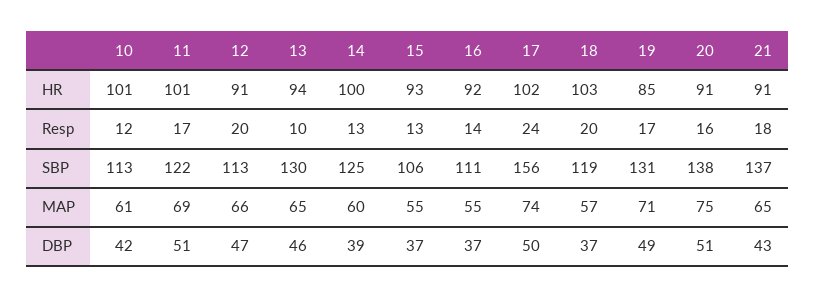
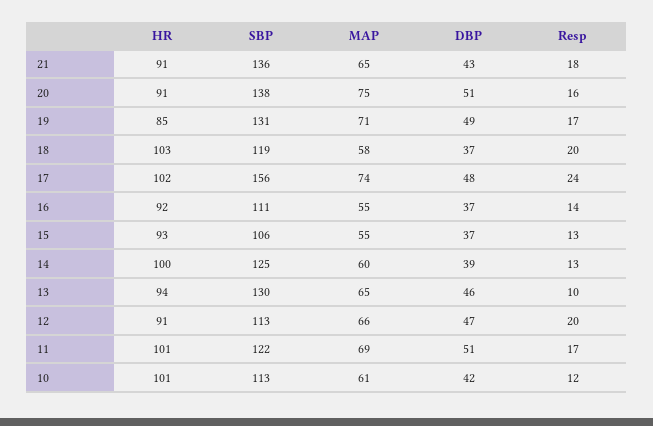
  {
    "10": {
      "HR": 101,
      "Resp": 12,
      "SBP": 113,
      "MAP": 61,
      "DBP": 42
    },
    "11": {
      "HR": 101,
      "Resp": 17,
      "SBP": 122,
      "MAP": 69,
      "DBP": 51
    },
    "12": {
      "HR": 91,
      "Resp": 20,
      "SBP": 113,
      "MAP": 66,
      "DBP": 47
    },
    "13": {
      "HR": 94,
      "Resp": 10,
      "SBP": 130,
      "MAP": 65,
      "DBP": 46
    },
    "14": {
      "HR": 100,
      "Resp": 13,
      "SBP": 125,
      "MAP": 60,
      "DBP": 39
    },
    "15": {
      "HR": 93,
      "Resp": 13,
      "SBP": 106,
      "MAP": 55,
      "DBP": 37
    },
    "16": {
      "HR": 92,
      "Resp": 14,
      "SBP": 111,
      "MAP": 55,
      "DBP": 37
    },
    "17": {
      "HR": 102,
      "Resp": 24,
      "SBP": 156,
      "MAP": 74,
-     "DBP": 50
+     "DBP": 48
    },
    "18": {
      "HR": 103,
      "Resp": 20,
      "SBP": 119,
-     "MAP": 57,
+     "MAP": 58,
      "DBP": 37
    },
    "19": {
      "HR": 85,
      "Resp": 17,
      "SBP": 131,
      "MAP": 71,
      "DBP": 49
    },
    "20": {
      "HR": 91,
      "Resp": 16,
      "SBP": 138,
      "MAP": 75,
      "DBP": 51
    },
    "21": {
      "HR": 91,
      "Resp": 18,
-     "SBP": 137,
+     "SBP": 136,
      "MAP": 65,
      "DBP": 43
    }
  }

